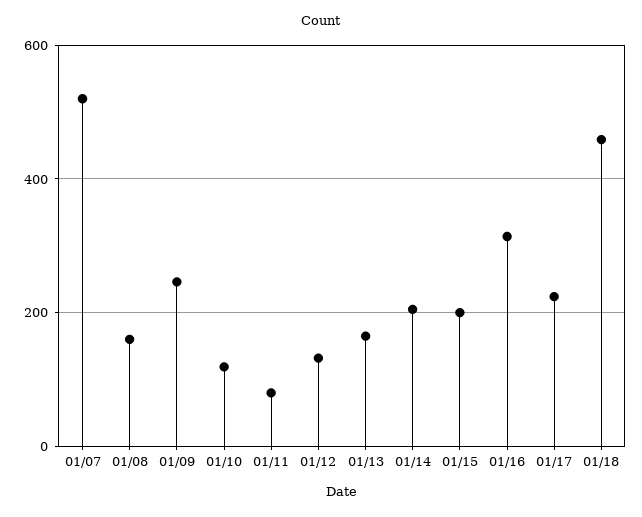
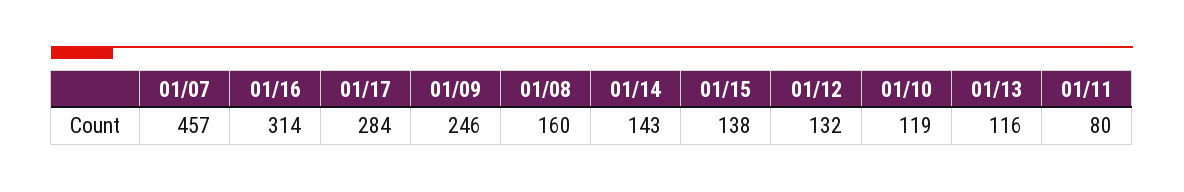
  {
-   "01/07": 520,
+   "01/07": 457,
    "01/08": 160,
    "01/09": 246,
    "01/10": 119,
    "01/11": 80,
    "01/12": 132,
-   "01/13": 160,
+   "01/13": 116,
-   "01/14": 200,
+   "01/14": 143,
-   "01/15": 200,
+   "01/15": 138,
    "01/16": 314,
-   "01/17": 220,
+   "01/17": 284
-   "01/18": 460
  }

